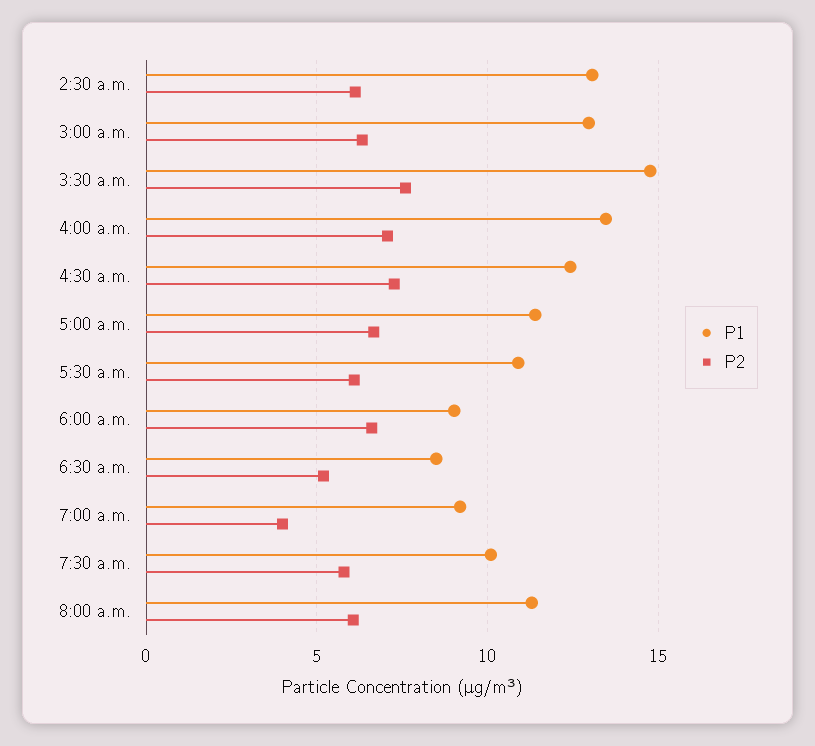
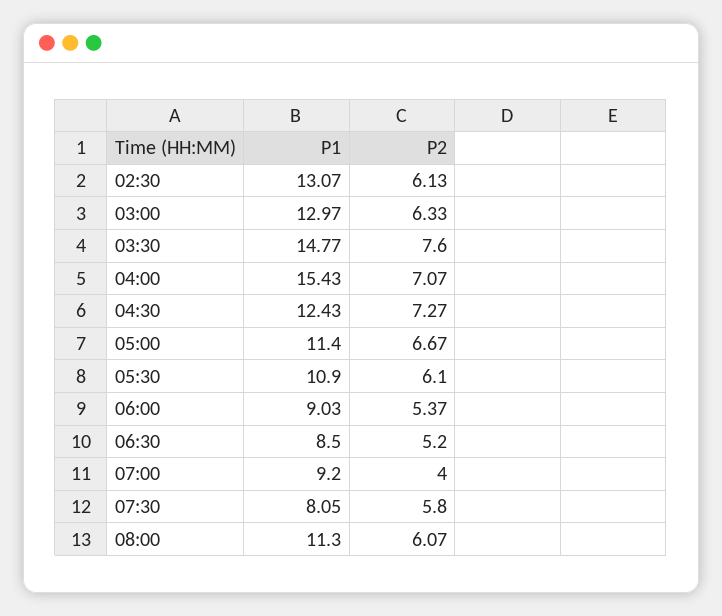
  {
    "P1": {
      "2:30 a.m.": 13.07,
      "3:00 a.m.": 12.97,
      "3:30 a.m.": 14.77,
-     "4:00 a.m.": 13.5,
+     "4:00 a.m.": 15.43,
      "4:30 a.m.": 12.43,
      "5:00 a.m.": 11.4,
      "5:30 a.m.": 10.9,
      "6:00 a.m.": 9.03,
      "6:30 a.m.": 8.5,
      "7:00 a.m.": 9.2,
-     "7:30 a.m.": 10,
+     "7:30 a.m.": 8.05,
      "8:00 a.m.": 11.3
    },
    "P2": {
      "2:30 a.m.": 6.13,
      "3:00 a.m.": 6.33,
      "3:30 a.m.": 7.6,
      "4:00 a.m.": 7.07,
      "4:30 a.m.": 7.27,
      "5:00 a.m.": 6.67,
      "5:30 a.m.": 6.1,
-     "6:00 a.m.": 6.5,
+     "6:00 a.m.": 5.37,
      "6:30 a.m.": 5.2,
      "7:00 a.m.": 4,
      "7:30 a.m.": 5.8,
      "8:00 a.m.": 6.07
    }
  }

